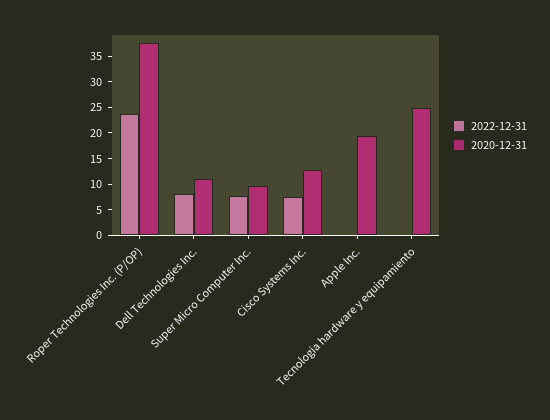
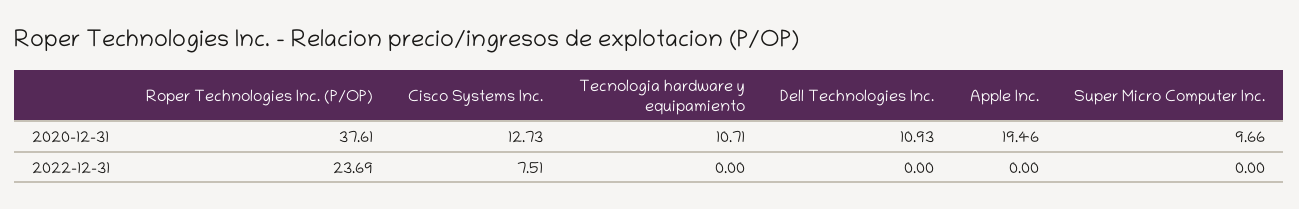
  {
    "2022-12-31": {
      "Roper Technologies Inc. (P/OP)": 23.69,
-     "Dell Technologies Inc.": 7.5,
+     "Dell Technologies Inc.": 0,
-     "Super Micro Computer Inc.": 7.5,
+     "Super Micro Computer Inc.": 0,
      "Cisco Systems Inc.": 7.51,
      "Apple Inc.": 0,
      "Tecnologia hardware y equipamiento": 0
    },
    "2020-12-31": {
      "Roper Technologies Inc. (P/OP)": 37.61,
      "Dell Technologies Inc.": 10.93,
      "Super Micro Computer Inc.": 9.66,
      "Cisco Systems Inc.": 12.73,
      "Apple Inc.": 19.46,
-     "Tecnologia hardware y equipamiento": 25
+     "Tecnologia hardware y equipamiento": 10.71
    }
  }

